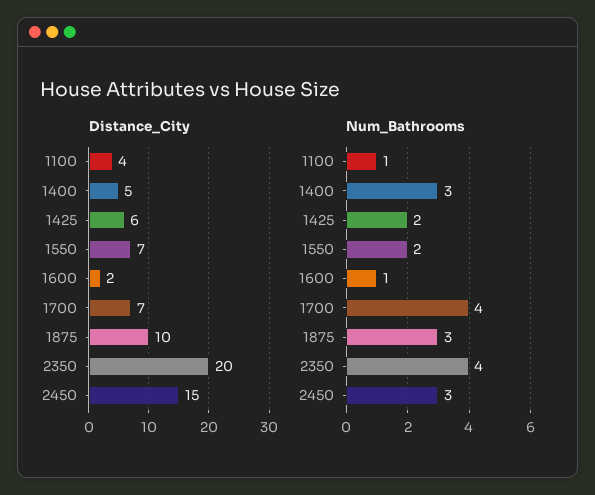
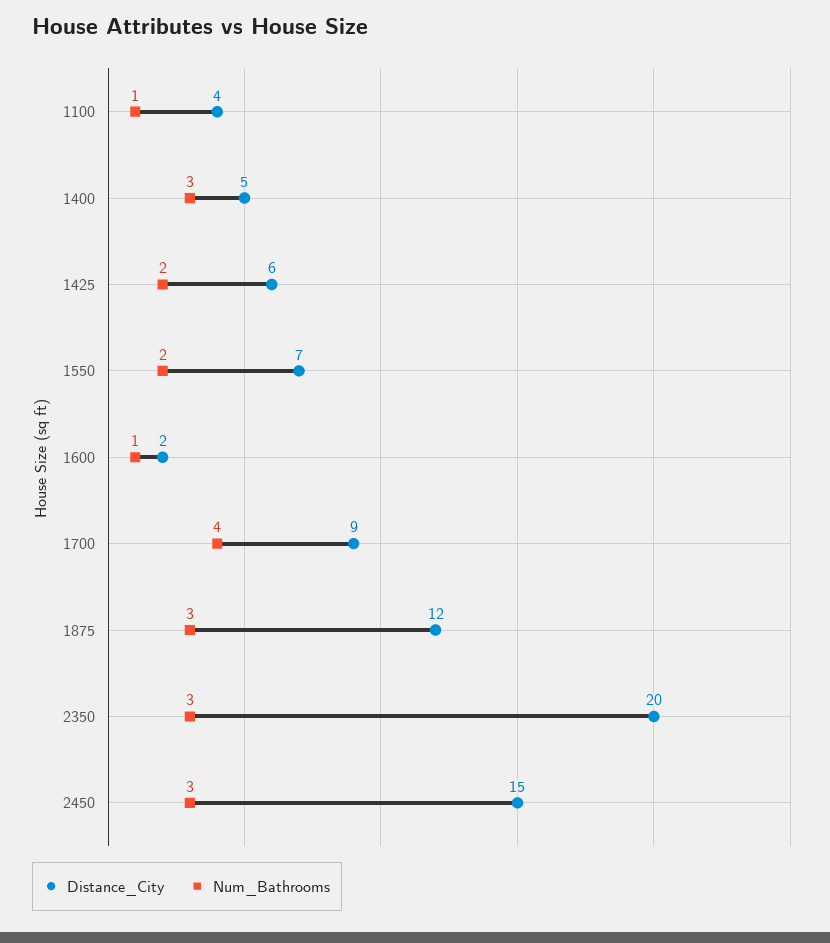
  {
    "Distance_City": {
      "1100": 4,
      "1400": 5,
      "1425": 6,
      "1550": 7,
      "1600": 2,
-     "1700": 7,
+     "1700": 9,
-     "1875": 10,
+     "1875": 12,
      "2350": 20,
      "2450": 15
    },
    "Num_Bathrooms": {
      "1100": 1,
      "1400": 3,
      "1425": 2,
      "1550": 2,
      "1600": 1,
      "1700": 4,
      "1875": 3,
-     "2350": 4,
+     "2350": 3,
      "2450": 3
    }
  }

